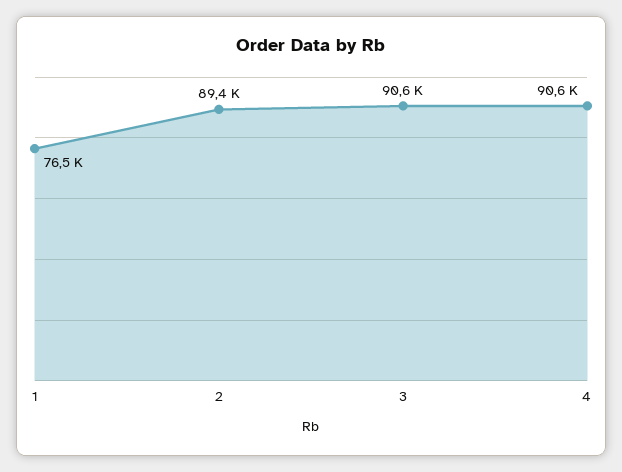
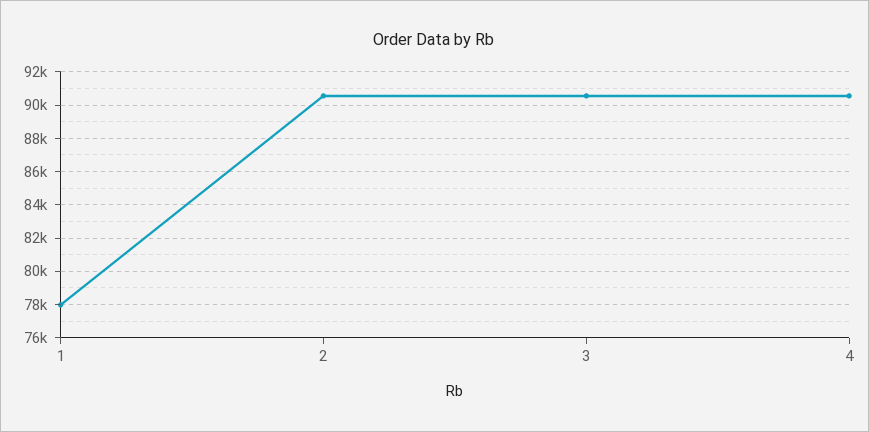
  {
-   "1": 76500,
+   "1": 78000,
-   "2": 89400,
+   "2": 90500,
    "3": 90600,
    "4": 90600
  }

